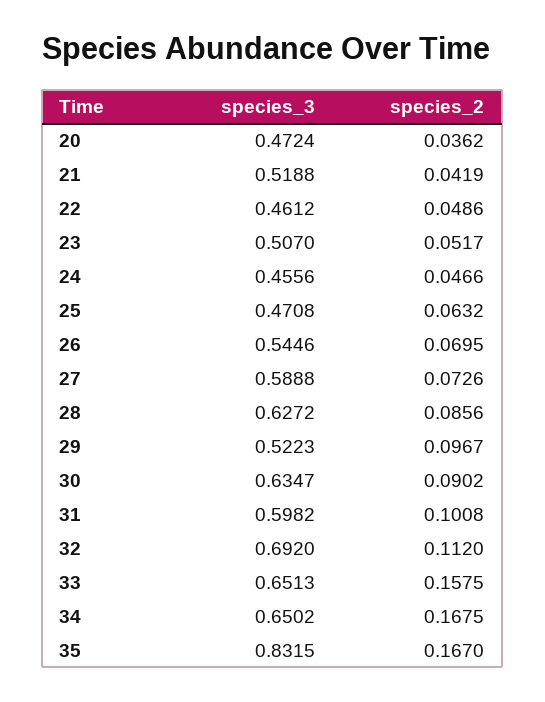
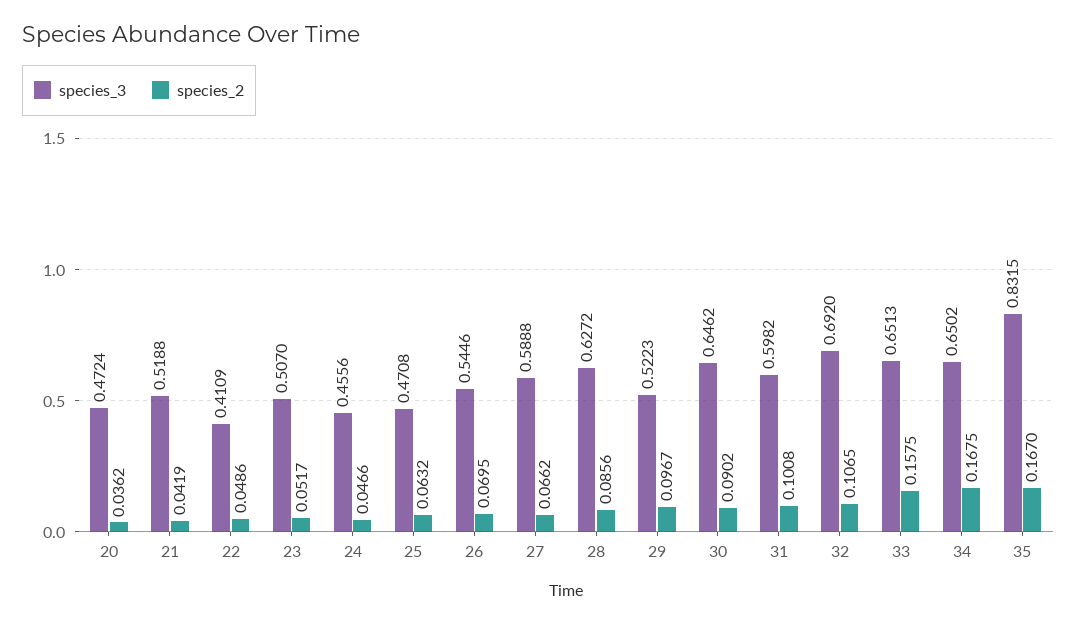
  {
    "species_3": {
      "20": 0.4724,
      "21": 0.5188,
-     "22": 0.4612,
+     "22": 0.4109,
      "23": 0.507,
      "24": 0.4556,
      "25": 0.4708,
      "26": 0.5446,
      "27": 0.5888,
      "28": 0.6272,
      "29": 0.5223,
-     "30": 0.6347,
+     "30": 0.6462,
      "31": 0.5982,
      "32": 0.692,
      "33": 0.6513,
      "34": 0.6502,
      "35": 0.8315
    },
    "species_2": {
      "20": 0.0362,
      "21": 0.0419,
      "22": 0.0486,
      "23": 0.0517,
      "24": 0.0466,
      "25": 0.0632,
      "26": 0.0695,
-     "27": 0.0726,
+     "27": 0.0662,
      "28": 0.0856,
      "29": 0.0967,
      "30": 0.0902,
      "31": 0.1008,
-     "32": 0.112,
+     "32": 0.1065,
      "33": 0.1575,
      "34": 0.1675,
      "35": 0.167
    }
  }

